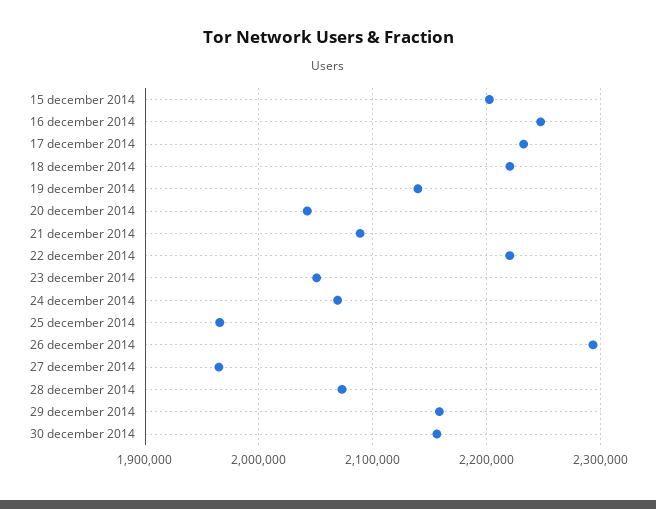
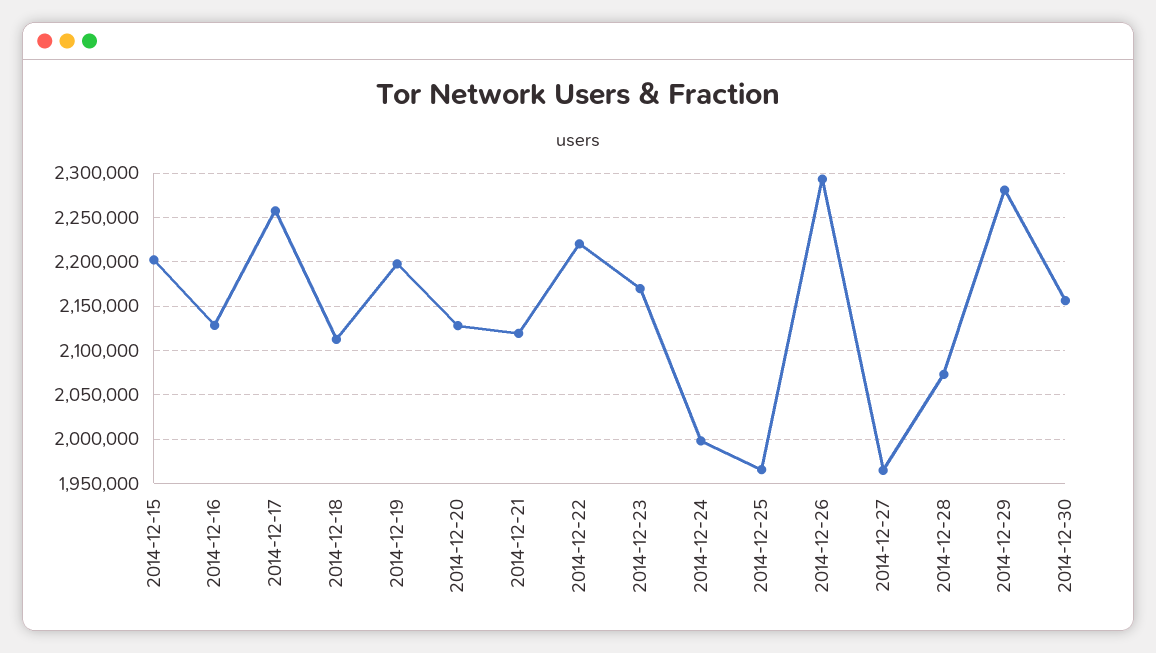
  {
    "15 december 2014": 2200000,
-   "16 december 2014": 2250000,
+   "16 december 2014": 2130000,
-   "17 december 2014": 2230000,
+   "17 december 2014": 2260000,
-   "18 december 2014": 2220000,
+   "18 december 2014": 2110000,
-   "19 december 2014": 2140000,
+   "19 december 2014": 2200000,
-   "20 december 2014": 2040000,
+   "20 december 2014": 2130000,
-   "21 december 2014": 2090000,
+   "21 december 2014": 2120000,
    "22 december 2014": 2220000,
-   "23 december 2014": 2050000,
+   "23 december 2014": 2170000,
-   "24 december 2014": 2070000,
+   "24 december 2014": 2000000,
    "25 december 2014": 1970000,
    "26 december 2014": 2290000,
    "27 december 2014": 1960000,
    "28 december 2014": 2070000,
-   "29 december 2014": 2160000,
+   "29 december 2014": 2280000,
    "30 december 2014": 2160000
  }

